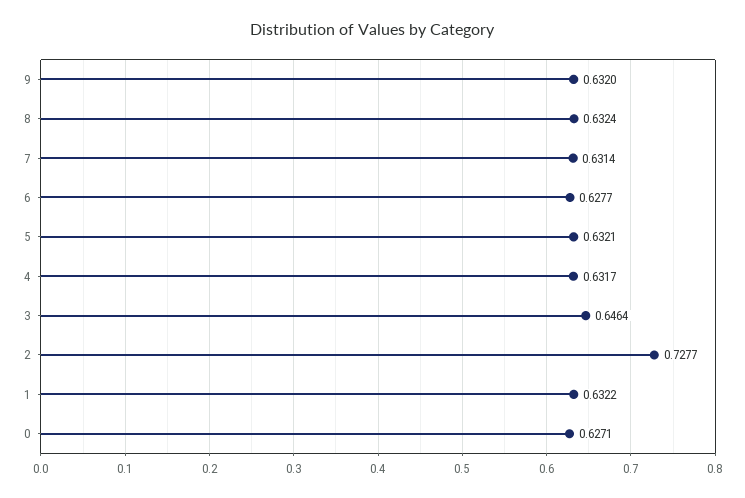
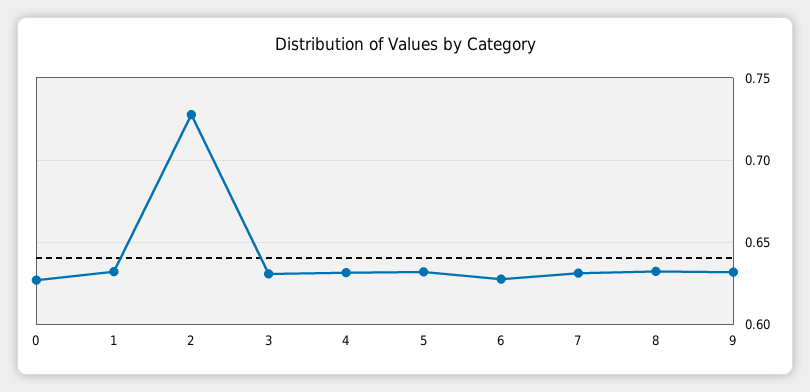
  {
    "9": 0.632,
    "8": 0.6324,
    "7": 0.6314,
    "6": 0.6277,
    "5": 0.6321,
    "4": 0.6317,
-   "3": 0.6464,
+   "3": 0.63,
    "2": 0.7277,
    "1": 0.6322,
    "0": 0.6271
  }

